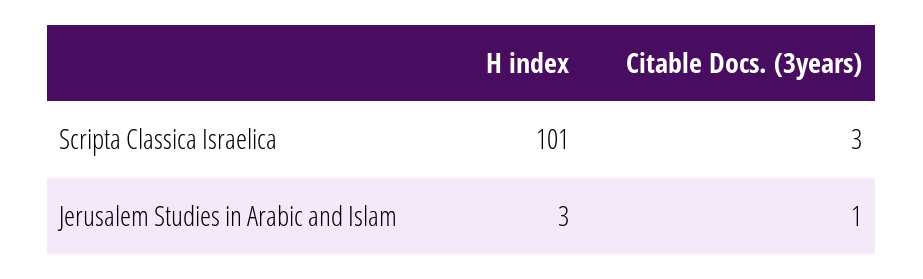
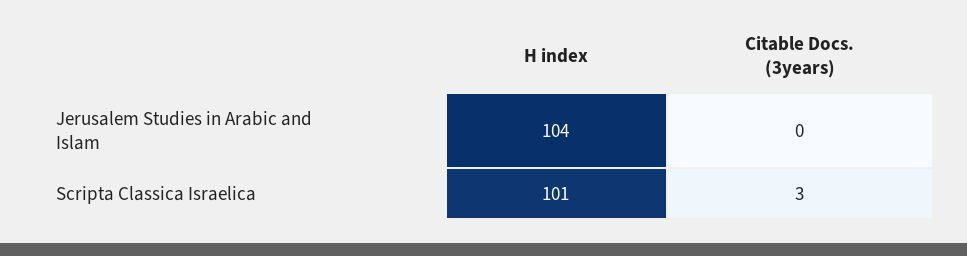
  {
    "H index": {
      "Scripta Classica Israelica": 101,
-     "Jerusalem Studies in Arabic and Islam": 3
+     "Jerusalem Studies in Arabic and Islam": 104
    },
    "Citable Docs. (3years)": {
      "Scripta Classica Israelica": 3,
-     "Jerusalem Studies in Arabic and Islam": 1
+     "Jerusalem Studies in Arabic and Islam": 0
    }
  }

